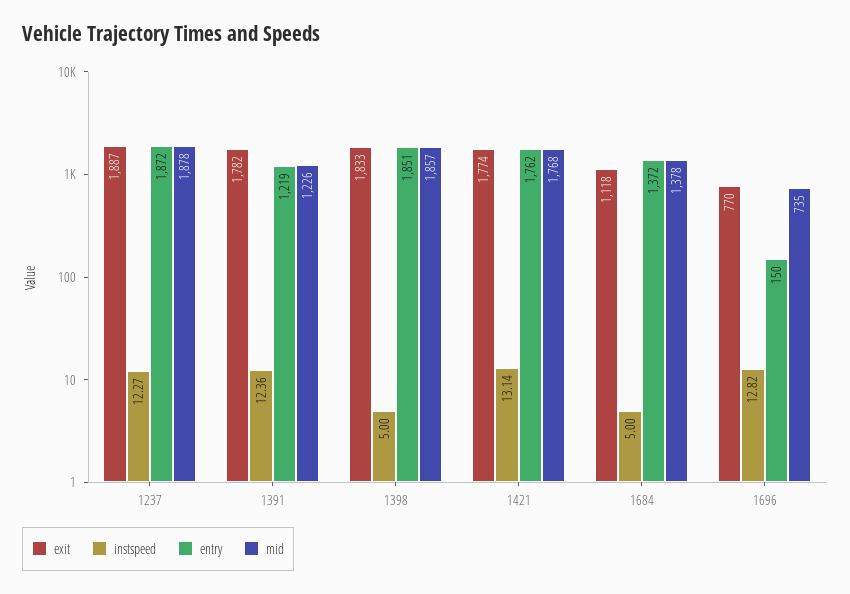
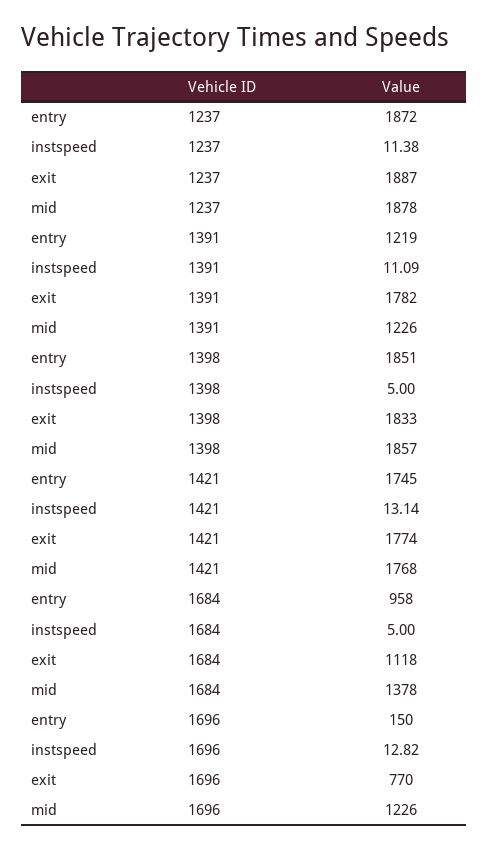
  {
    "exit": {
      "1237": 1887,
      "1391": 1782,
      "1398": 1833,
      "1421": 1774,
      "1684": 1118,
      "1696": 770
    },
    "instspeed": {
-     "1237": 12.27,
+     "1237": 11.38,
-     "1391": 12.36,
+     "1391": 11.09,
      "1398": 5,
      "1421": 13.14,
      "1684": 5,
      "1696": 12.82
    },
    "entry": {
      "1237": 1872,
      "1391": 1219,
      "1398": 1851,
-     "1421": 1762,
+     "1421": 1745,
-     "1684": 1372,
+     "1684": 958,
      "1696": 150
    },
    "mid": {
      "1237": 1878,
      "1391": 1226,
      "1398": 1857,
      "1421": 1768,
      "1684": 1378,
-     "1696": 735
+     "1696": 1226
    }
  }

